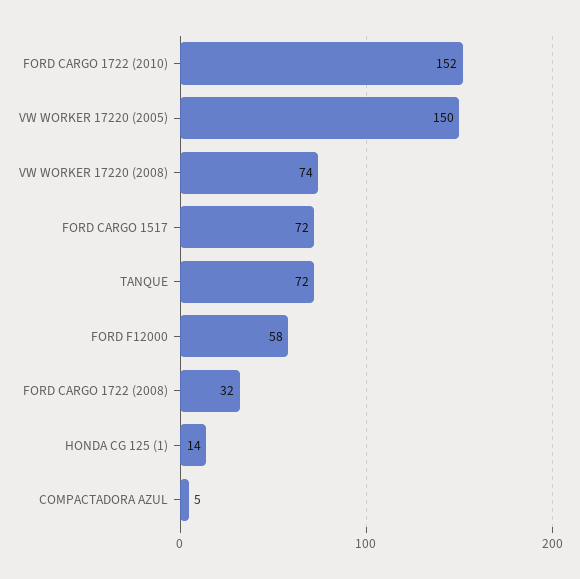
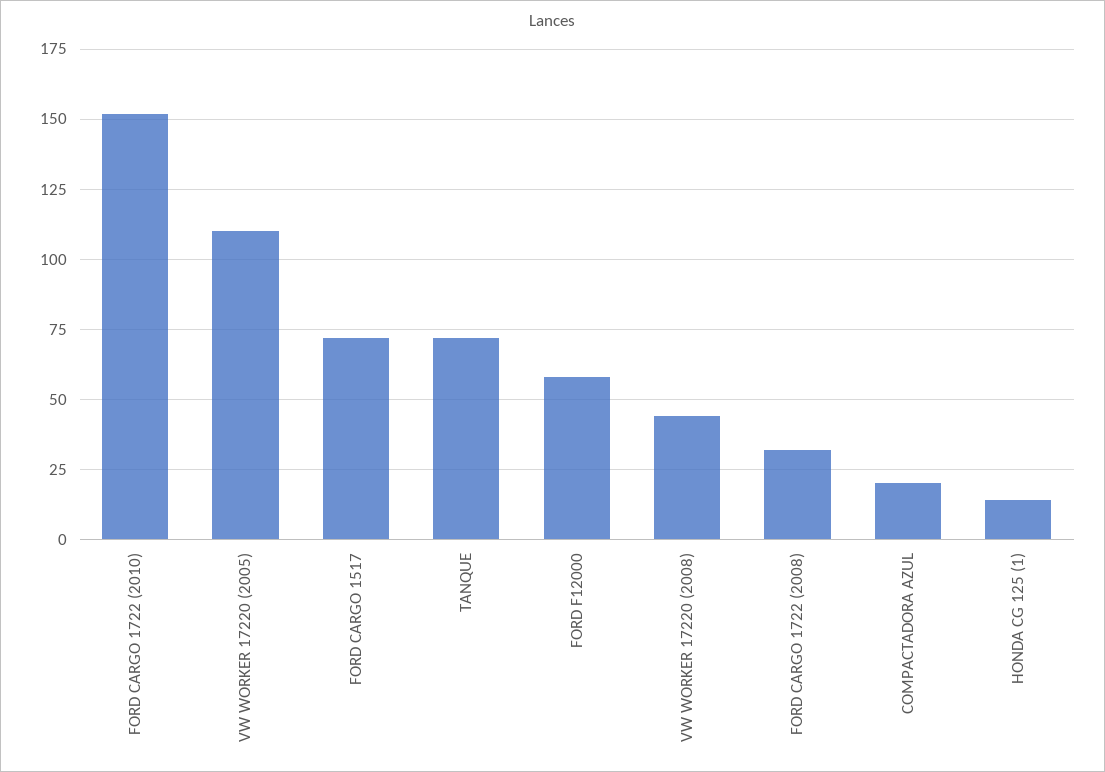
  {
    "FORD CARGO 1722 (2010)": 152,
-   "VW WORKER 17220 (2005)": 150,
+   "VW WORKER 17220 (2005)": 110,
-   "VW WORKER 17220 (2008)": 74,
+   "VW WORKER 17220 (2008)": 45,
    "FORD CARGO 1517": 72,
    "TANQUE": 72,
    "FORD F12000": 58,
    "FORD CARGO 1722 (2008)": 32,
    "HONDA CG 125 (1)": 14,
-   "COMPACTADORA AZUL": 5
+   "COMPACTADORA AZUL": 20
  }

